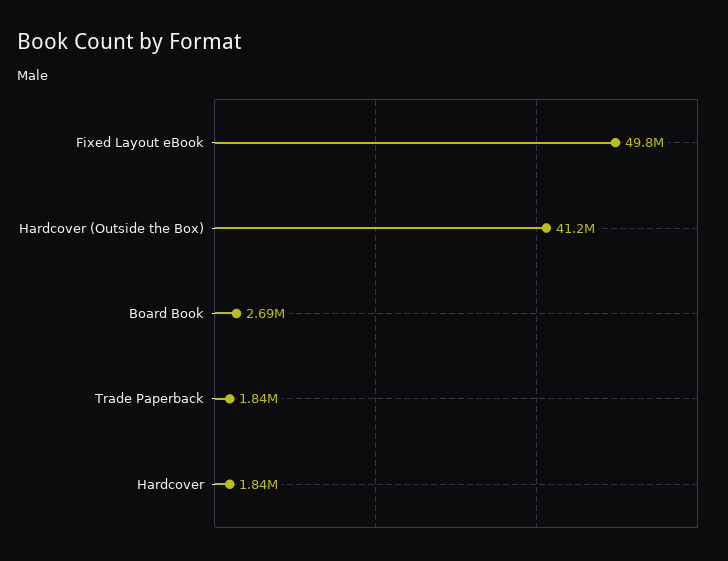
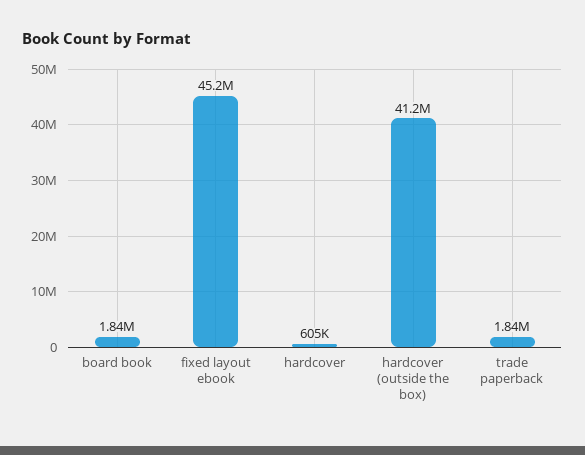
  {
-   "Fixed Layout eBook": 49800000,
+   "Fixed Layout eBook": 45200000,
    "Hardcover (Outside the Box)": 41200000,
-   "Board Book": 2690000,
+   "Board Book": 1840000,
    "Trade Paperback": 1840000,
-   "Hardcover": 1840000
+   "Hardcover": 605000
  }

